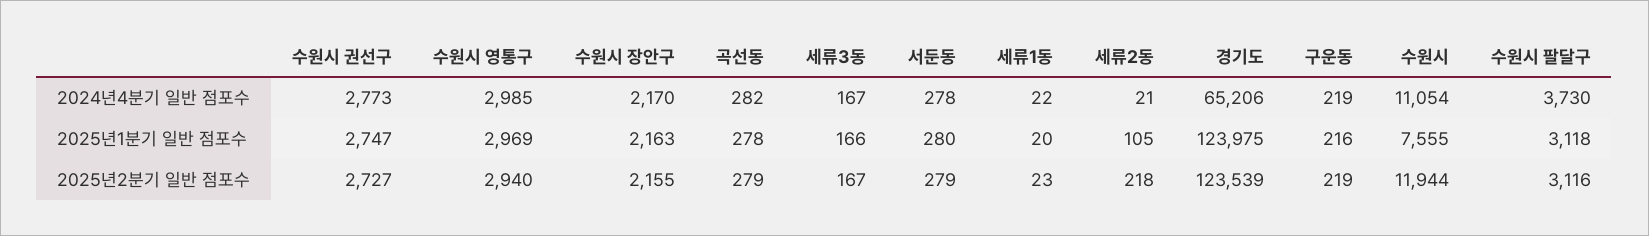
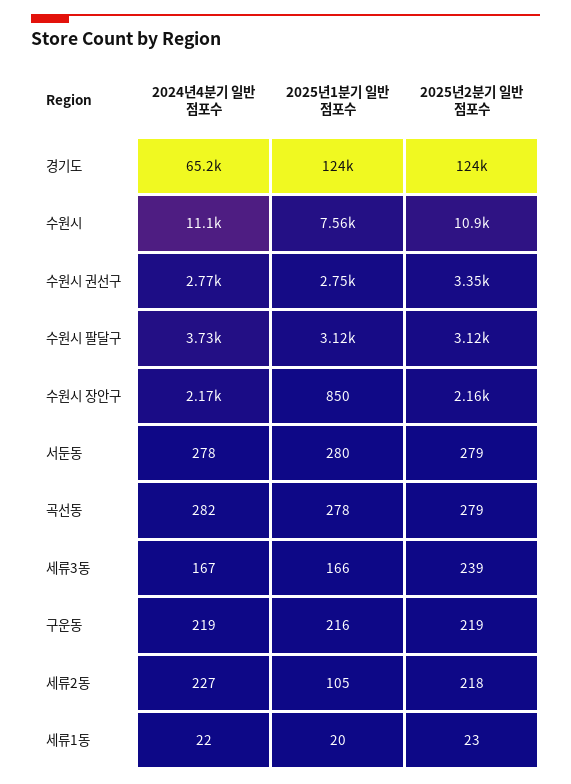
  {
    "수원시 권선구": {
      "2024년4분기 일반 점포수": 2773,
      "2025년1분기 일반 점포수": 2747,
-     "2025년2분기 일반 점포수": 2727
+     "2025년2분기 일반 점포수": 3350
    },
-   "수원시 영통구": {
-     "2024년4분기 일반 점포수": 2985,
-     "2025년1분기 일반 점포수": 2969,
-     "2025년2분기 일반 점포수": 2940
-   },
    "수원시 장안구": {
      "2024년4분기 일반 점포수": 2170,
-     "2025년1분기 일반 점포수": 2163,
+     "2025년1분기 일반 점포수": 850,
      "2025년2분기 일반 점포수": 2155
    },
    "곡선동": {
      "2024년4분기 일반 점포수": 282,
      "2025년1분기 일반 점포수": 278,
      "2025년2분기 일반 점포수": 279
    },
    "세류3동": {
      "2024년4분기 일반 점포수": 167,
      "2025년1분기 일반 점포수": 166,
-     "2025년2분기 일반 점포수": 167
+     "2025년2분기 일반 점포수": 239
    },
    "서둔동": {
      "2024년4분기 일반 점포수": 278,
      "2025년1분기 일반 점포수": 280,
      "2025년2분기 일반 점포수": 279
    },
    "세류1동": {
      "2024년4분기 일반 점포수": 22,
      "2025년1분기 일반 점포수": 20,
      "2025년2분기 일반 점포수": 23
    },
    "세류2동": {
-     "2024년4분기 일반 점포수": 21,
+     "2024년4분기 일반 점포수": 227,
      "2025년1분기 일반 점포수": 105,
      "2025년2분기 일반 점포수": 218
    },
    "경기도": {
      "2024년4분기 일반 점포수": 65206,
      "2025년1분기 일반 점포수": 123975,
      "2025년2분기 일반 점포수": 123539
    },
    "구운동": {
      "2024년4분기 일반 점포수": 219,
      "2025년1분기 일반 점포수": 216,
      "2025년2분기 일반 점포수": 219
    },
    "수원시": {
      "2024년4분기 일반 점포수": 11054,
      "2025년1분기 일반 점포수": 7555,
-     "2025년2분기 일반 점포수": 11944
+     "2025년2분기 일반 점포수": 10900
    },
    "수원시 팔달구": {
      "2024년4분기 일반 점포수": 3730,
      "2025년1분기 일반 점포수": 3118,
      "2025년2분기 일반 점포수": 3116
    }
  }

